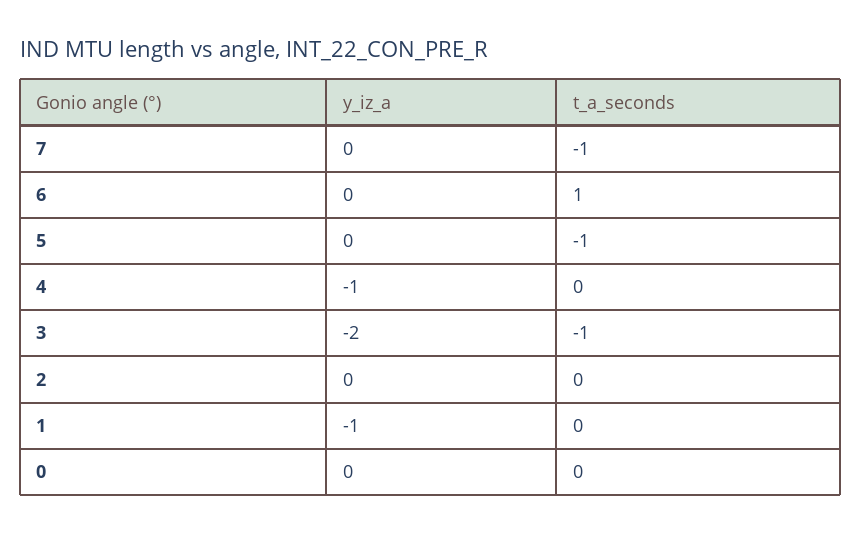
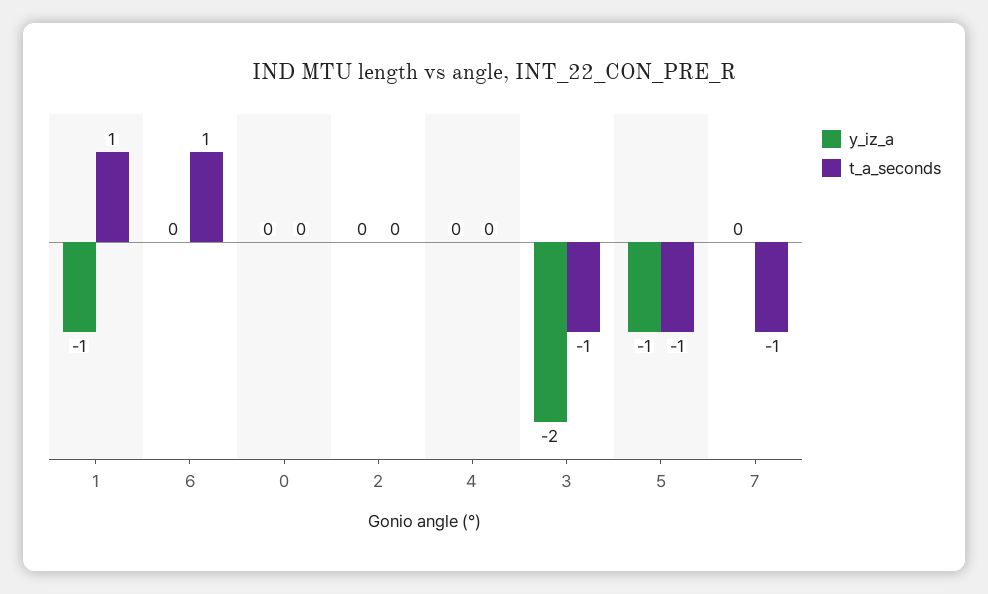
  {
    "y_iz_a": {
      "7": 0,
      "6": 0,
-     "5": 0,
+     "5": -1,
-     "4": -1,
+     "4": 0,
      "3": -2,
      "2": 0,
      "1": -1,
      "0": 0
    },
    "t_a_seconds": {
      "7": -1,
      "6": 1,
      "5": -1,
      "4": 0,
      "3": -1,
      "2": 0,
-     "1": 0,
+     "1": 1,
      "0": 0
    }
  }

